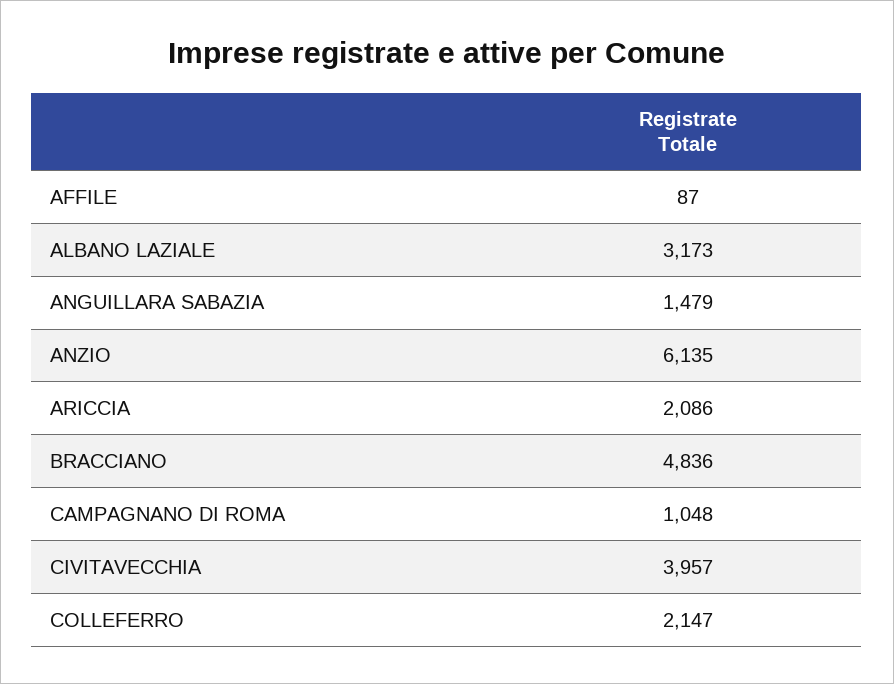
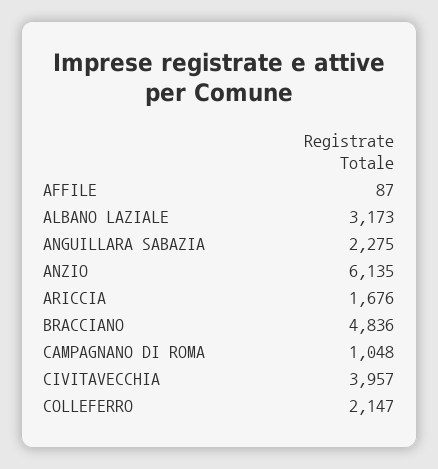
  {
    "AFFILE": 87,
    "ALBANO LAZIALE": 3173,
-   "ANGUILLARA SABAZIA": 1479,
+   "ANGUILLARA SABAZIA": 2275,
    "ANZIO": 6135,
-   "ARICCIA": 2086,
+   "ARICCIA": 1676,
    "BRACCIANO": 4836,
    "CAMPAGNANO DI ROMA": 1048,
    "CIVITAVECCHIA": 3957,
    "COLLEFERRO": 2147
  }

